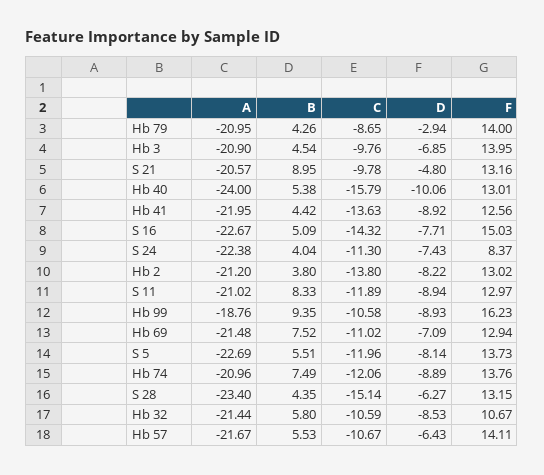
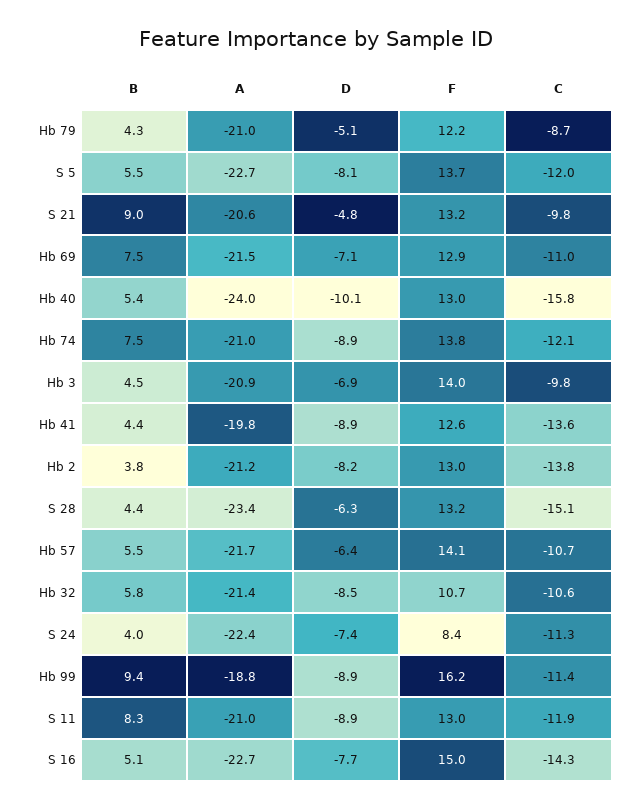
  {
    "A": {
      "Hb 79": -20.95,
      "Hb 3": -20.9,
      "S 21": -20.57,
      "Hb 40": -24,
-     "Hb 41": -21.95,
+     "Hb 41": -19.8,
      "S 16": -22.67,
      "S 24": -22.38,
      "Hb 2": -21.2,
      "S 11": -21.02,
      "Hb 99": -18.76,
      "Hb 69": -21.48,
      "S 5": -22.69,
      "Hb 74": -20.96,
      "S 28": -23.4,
      "Hb 32": -21.44,
      "Hb 57": -21.67
    },
    "B": {
      "Hb 79": 4.26,
      "Hb 3": 4.54,
      "S 21": 8.95,
      "Hb 40": 5.38,
      "Hb 41": 4.42,
      "S 16": 5.09,
      "S 24": 4.04,
      "Hb 2": 3.8,
      "S 11": 8.33,
      "Hb 99": 9.35,
      "Hb 69": 7.52,
      "S 5": 5.51,
      "Hb 74": 7.49,
      "S 28": 4.35,
      "Hb 32": 5.8,
      "Hb 57": 5.53
    },
    "C": {
      "Hb 79": -8.65,
      "Hb 3": -9.76,
      "S 21": -9.78,
      "Hb 40": -15.79,
      "Hb 41": -13.63,
      "S 16": -14.32,
      "S 24": -11.3,
      "Hb 2": -13.8,
      "S 11": -11.89,
-     "Hb 99": -10.58,
+     "Hb 99": -11.4,
      "Hb 69": -11.02,
      "S 5": -11.96,
      "Hb 74": -12.06,
      "S 28": -15.14,
      "Hb 32": -10.59,
      "Hb 57": -10.67
    },
    "D": {
-     "Hb 79": -2.94,
+     "Hb 79": -5.1,
      "Hb 3": -6.85,
      "S 21": -4.8,
      "Hb 40": -10.06,
      "Hb 41": -8.92,
      "S 16": -7.71,
      "S 24": -7.43,
      "Hb 2": -8.22,
      "S 11": -8.94,
      "Hb 99": -8.93,
      "Hb 69": -7.09,
      "S 5": -8.14,
      "Hb 74": -8.89,
      "S 28": -6.27,
      "Hb 32": -8.53,
      "Hb 57": -6.43
    },
    "F": {
-     "Hb 79": 14,
+     "Hb 79": 12.2,
      "Hb 3": 13.95,
      "S 21": 13.16,
      "Hb 40": 13.01,
      "Hb 41": 12.56,
      "S 16": 15.03,
      "S 24": 8.37,
      "Hb 2": 13.02,
      "S 11": 12.97,
      "Hb 99": 16.23,
      "Hb 69": 12.94,
      "S 5": 13.73,
      "Hb 74": 13.76,
      "S 28": 13.15,
      "Hb 32": 10.67,
      "Hb 57": 14.11
    }
  }

